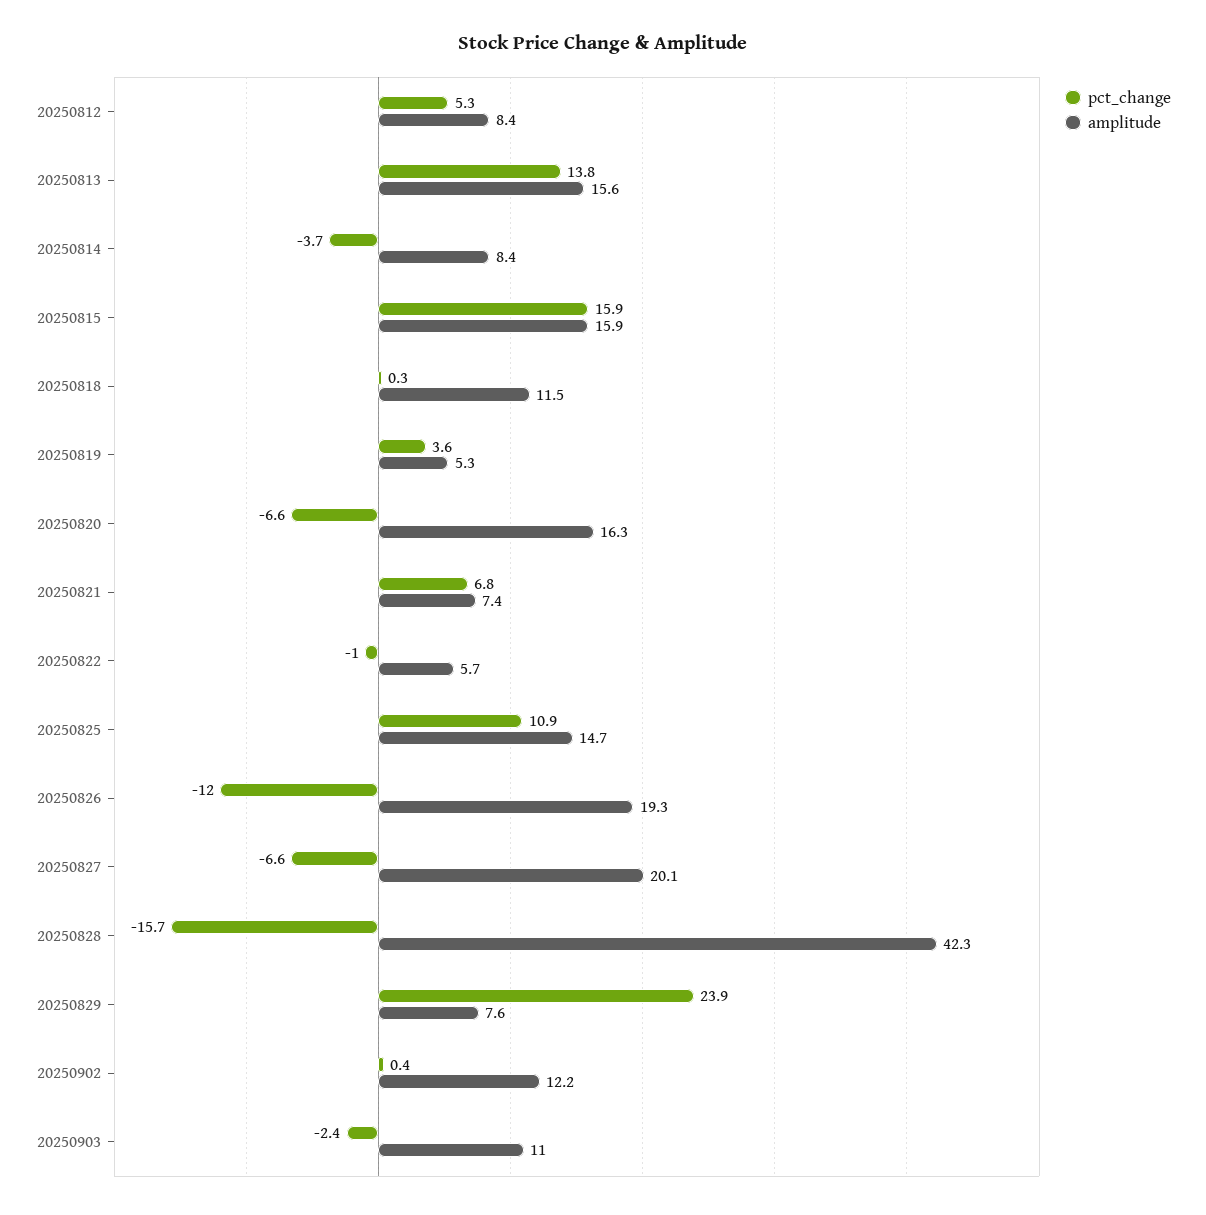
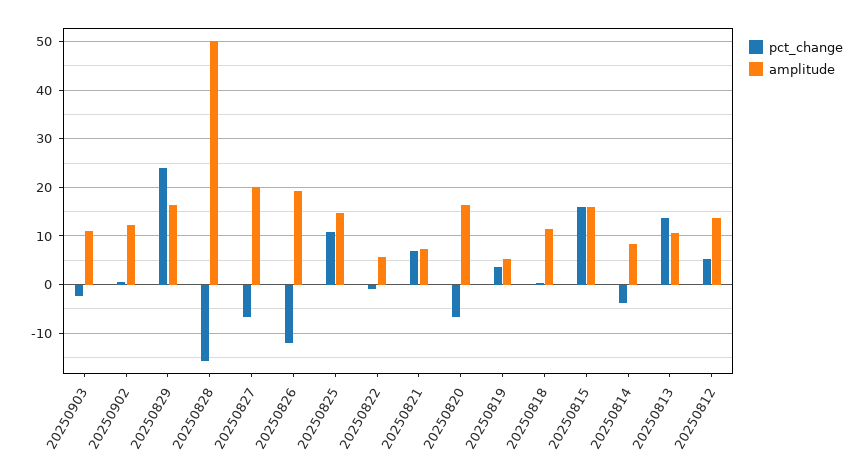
  {
    "pct_change": {
      "20250812": 5.3,
      "20250813": 13.8,
      "20250814": -3.7,
      "20250815": 15.9,
      "20250818": 0.3,
      "20250819": 3.6,
      "20250820": -6.6,
      "20250821": 6.8,
      "20250822": -1,
      "20250825": 10.9,
      "20250826": -12,
      "20250827": -6.6,
      "20250828": -15.7,
      "20250829": 23.9,
      "20250902": 0.4,
      "20250903": -2.4
    },
    "amplitude": {
-     "20250812": 8.4,
+     "20250812": 14,
-     "20250813": 15.6,
+     "20250813": 10,
      "20250814": 8.4,
      "20250815": 15.9,
      "20250818": 11.5,
      "20250819": 5.3,
      "20250820": 16.3,
      "20250821": 7.4,
      "20250822": 5.7,
      "20250825": 14.7,
      "20250826": 19.3,
      "20250827": 20.1,
-     "20250828": 42.3,
+     "20250828": 50,
-     "20250829": 7.6,
+     "20250829": 16,
      "20250902": 12.2,
      "20250903": 11
    }
  }

